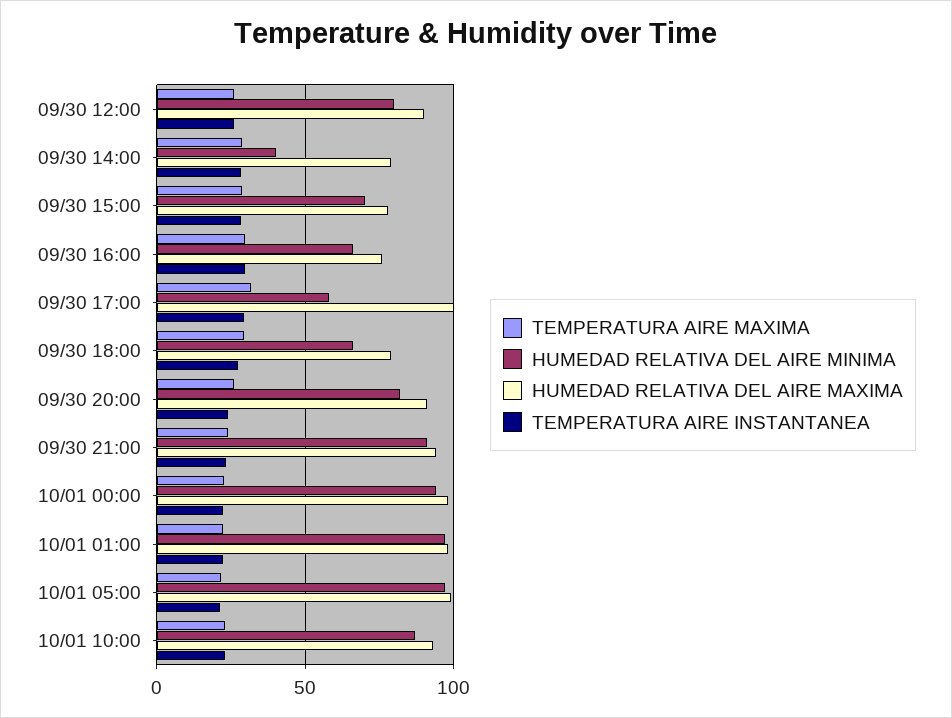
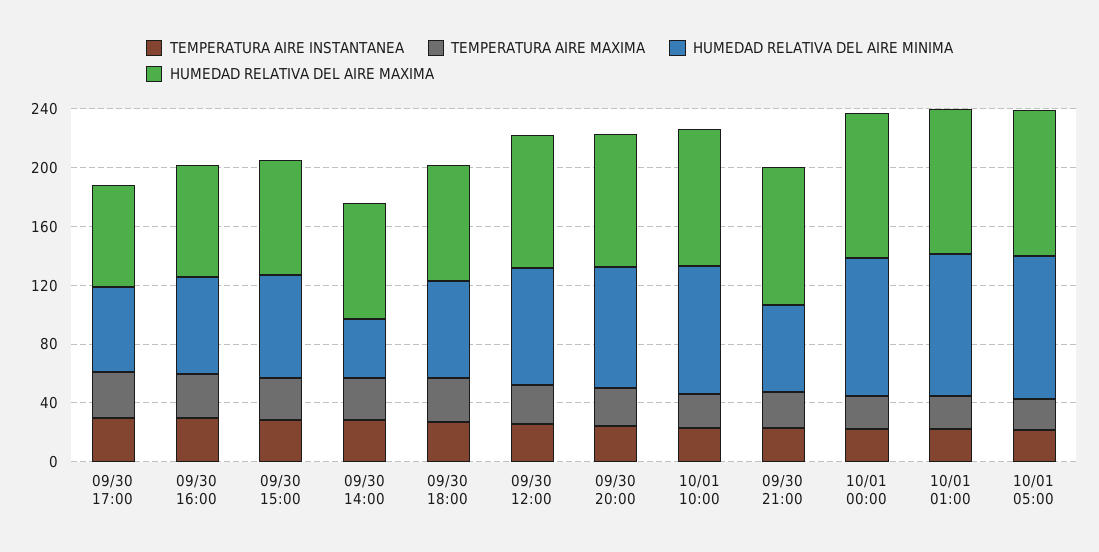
  {
    "TEMPERATURA AIRE MAXIMA": {
      "09/30 12:00": 25,
      "09/30 14:00": 30,
      "09/30 15:00": 30,
      "09/30 16:00": 30,
      "09/30 17:00": 30,
      "09/30 18:00": 30,
      "09/30 20:00": 25,
      "09/30 21:00": 25,
      "10/01 00:00": 25,
      "10/01 01:00": 20,
      "10/01 05:00": 20,
      "10/01 10:00": 25
    },
    "HUMEDAD RELATIVA DEL AIRE MINIMA": {
      "09/30 12:00": 80,
      "09/30 14:00": 40,
      "09/30 15:00": 70,
      "09/30 16:00": 65,
      "09/30 17:00": 60,
      "09/30 18:00": 65,
      "09/30 20:00": 80,
-     "09/30 21:00": 90,
+     "09/30 21:00": 60,
      "10/01 00:00": 95,
      "10/01 01:00": 95,
      "10/01 05:00": 95,
      "10/01 10:00": 85
    },
    "HUMEDAD RELATIVA DEL AIRE MAXIMA": {
      "09/30 12:00": 90,
      "09/30 14:00": 80,
      "09/30 15:00": 80,
      "09/30 16:00": 75,
-     "09/30 17:00": 100,
+     "09/30 17:00": 70,
      "09/30 18:00": 80,
      "09/30 20:00": 90,
      "09/30 21:00": 95,
      "10/01 00:00": 100,
      "10/01 01:00": 100,
      "10/01 05:00": 100,
      "10/01 10:00": 95
    },
    "TEMPERATURA AIRE INSTANTANEA": {
      "09/30 12:00": 25,
      "09/30 14:00": 30,
      "09/30 15:00": 30,
      "09/30 16:00": 30,
      "09/30 17:00": 30,
      "09/30 18:00": 25,
      "09/30 20:00": 25,
      "09/30 21:00": 25,
      "10/01 00:00": 20,
      "10/01 01:00": 20,
      "10/01 05:00": 20,
      "10/01 10:00": 25
    }
  }

